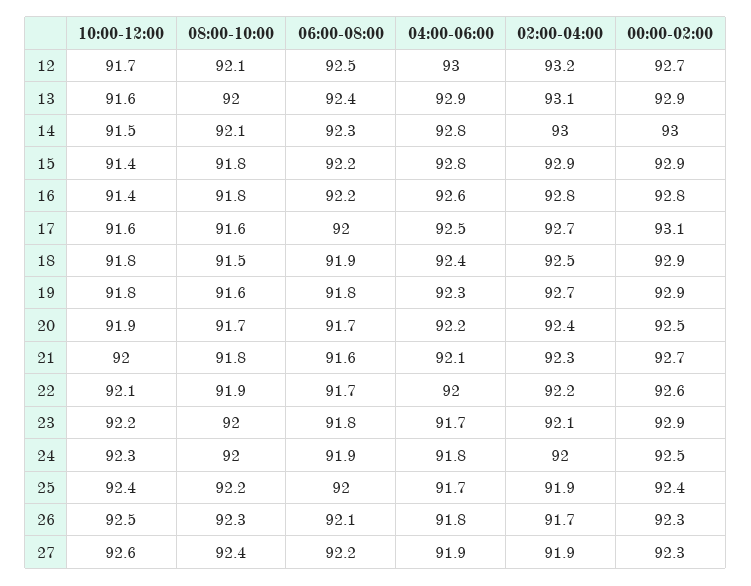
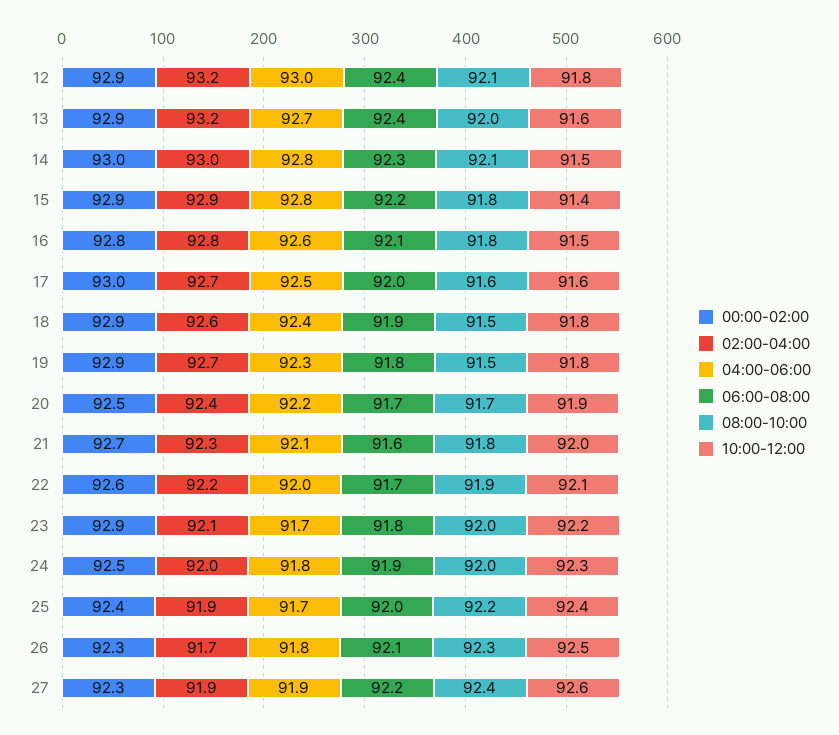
  {
    "10:00-12:00": {
-     "12": 91.7,
+     "12": 91.8,
      "13": 91.6,
      "14": 91.5,
      "15": 91.4,
-     "16": 91.4,
+     "16": 91.5,
      "17": 91.6,
      "18": 91.8,
      "19": 91.8,
      "20": 91.9,
      "21": 92,
      "22": 92.1,
      "23": 92.2,
      "24": 92.3,
      "25": 92.4,
      "26": 92.5,
      "27": 92.6
    },
    "08:00-10:00": {
      "12": 92.1,
      "13": 92,
      "14": 92.1,
      "15": 91.8,
      "16": 91.8,
      "17": 91.6,
      "18": 91.5,
-     "19": 91.6,
+     "19": 91.5,
      "20": 91.7,
      "21": 91.8,
      "22": 91.9,
      "23": 92,
      "24": 92,
      "25": 92.2,
      "26": 92.3,
      "27": 92.4
    },
    "06:00-08:00": {
-     "12": 92.5,
+     "12": 92.4,
      "13": 92.4,
      "14": 92.3,
      "15": 92.2,
-     "16": 92.2,
+     "16": 92.1,
      "17": 92,
      "18": 91.9,
      "19": 91.8,
      "20": 91.7,
      "21": 91.6,
      "22": 91.7,
      "23": 91.8,
      "24": 91.9,
      "25": 92,
      "26": 92.1,
      "27": 92.2
    },
    "04:00-06:00": {
      "12": 93,
-     "13": 92.9,
+     "13": 92.7,
      "14": 92.8,
      "15": 92.8,
      "16": 92.6,
      "17": 92.5,
      "18": 92.4,
      "19": 92.3,
      "20": 92.2,
      "21": 92.1,
      "22": 92,
      "23": 91.7,
      "24": 91.8,
      "25": 91.7,
      "26": 91.8,
      "27": 91.9
    },
    "02:00-04:00": {
      "12": 93.2,
-     "13": 93.1,
+     "13": 93.2,
      "14": 93,
      "15": 92.9,
      "16": 92.8,
      "17": 92.7,
-     "18": 92.5,
+     "18": 92.6,
      "19": 92.7,
      "20": 92.4,
      "21": 92.3,
      "22": 92.2,
      "23": 92.1,
      "24": 92,
      "25": 91.9,
      "26": 91.7,
      "27": 91.9
    },
    "00:00-02:00": {
-     "12": 92.7,
+     "12": 92.9,
      "13": 92.9,
      "14": 93,
      "15": 92.9,
      "16": 92.8,
-     "17": 93.1,
+     "17": 93,
      "18": 92.9,
      "19": 92.9,
      "20": 92.5,
      "21": 92.7,
      "22": 92.6,
      "23": 92.9,
      "24": 92.5,
      "25": 92.4,
      "26": 92.3,
      "27": 92.3
    }
  }

